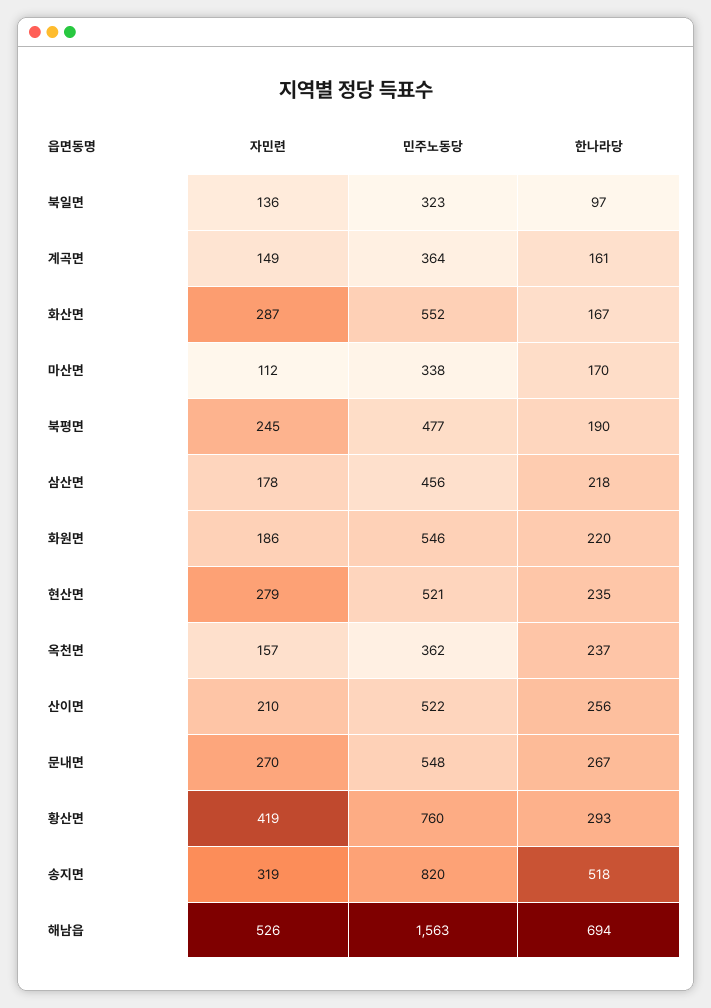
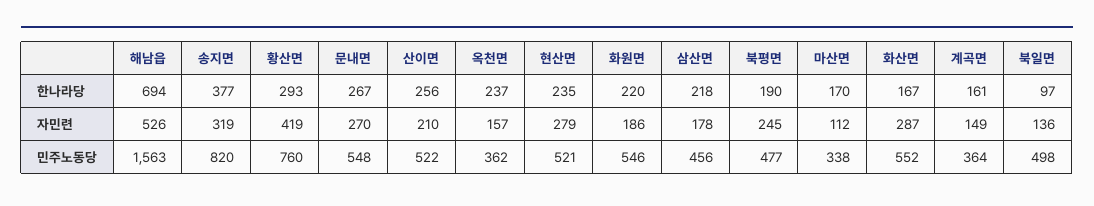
  {
    "자민련": {
      "북일면": 136,
      "계곡면": 149,
      "화산면": 287,
      "마산면": 112,
      "북평면": 245,
      "삼산면": 178,
      "화원면": 186,
      "현산면": 279,
      "옥천면": 157,
      "산이면": 210,
      "문내면": 270,
      "황산면": 419,
      "송지면": 319,
      "해남읍": 526
    },
    "민주노동당": {
-     "북일면": 323,
+     "북일면": 498,
      "계곡면": 364,
      "화산면": 552,
      "마산면": 338,
      "북평면": 477,
      "삼산면": 456,
      "화원면": 546,
      "현산면": 521,
      "옥천면": 362,
      "산이면": 522,
      "문내면": 548,
      "황산면": 760,
      "송지면": 820,
      "해남읍": 1563
    },
    "한나라당": {
      "북일면": 97,
      "계곡면": 161,
      "화산면": 167,
      "마산면": 170,
      "북평면": 190,
      "삼산면": 218,
      "화원면": 220,
      "현산면": 235,
      "옥천면": 237,
      "산이면": 256,
      "문내면": 267,
      "황산면": 293,
-     "송지면": 518,
+     "송지면": 377,
      "해남읍": 694
    }
  }

